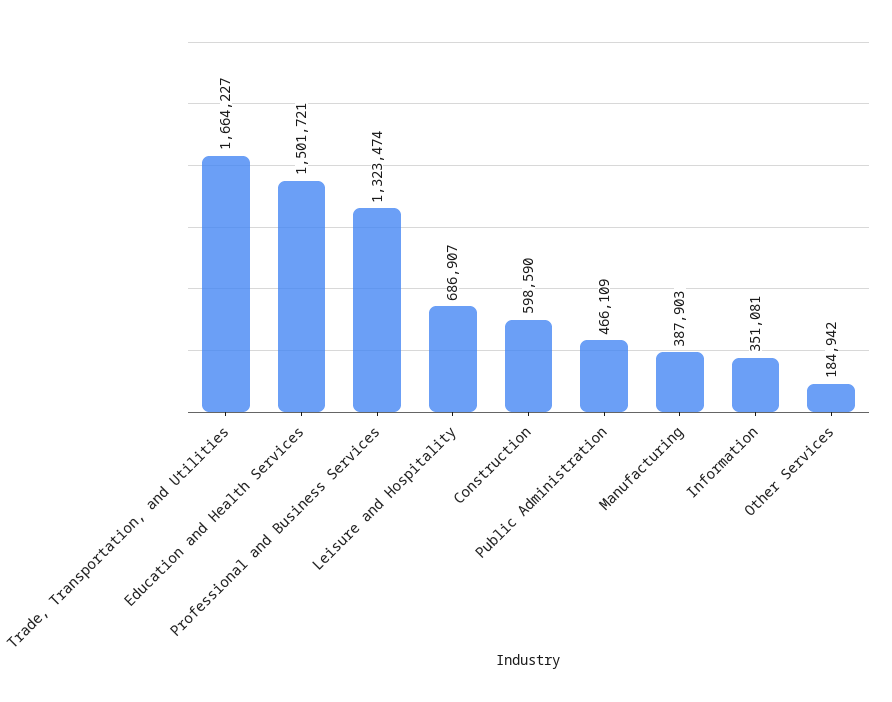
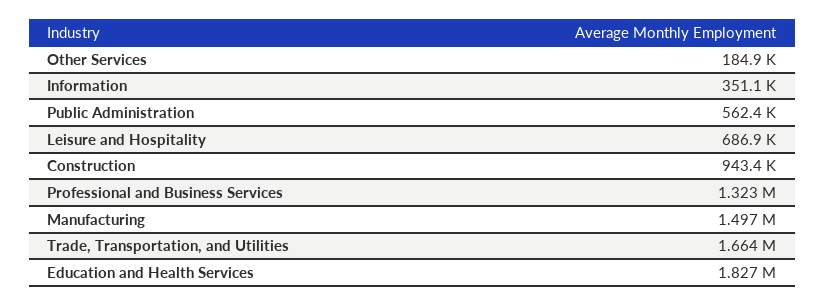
  {
    "Trade, Transportation, and Utilities": 1664227,
-   "Education and Health Services": 1501721,
+   "Education and Health Services": 1827000,
    "Professional and Business Services": 1323474,
    "Leisure and Hospitality": 686907,
-   "Construction": 598590,
+   "Construction": 943400,
-   "Public Administration": 466109,
+   "Public Administration": 562400,
-   "Manufacturing": 387903,
+   "Manufacturing": 1497000,
    "Information": 351081,
    "Other Services": 184942
  }

